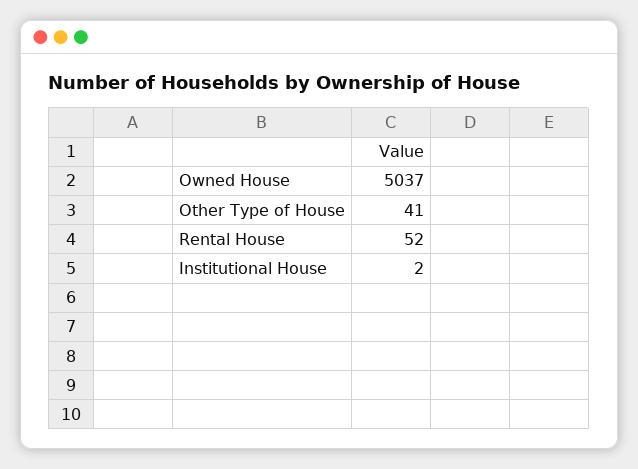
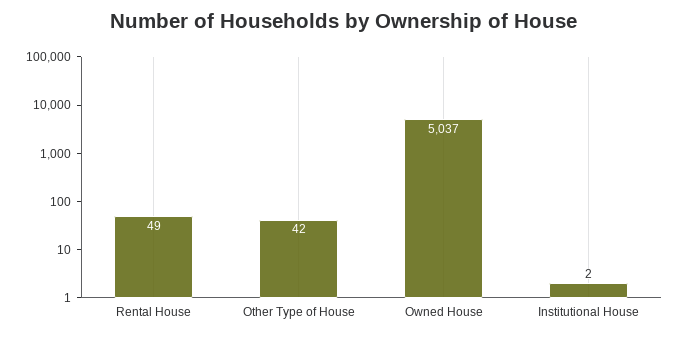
  {
    "Owned House": 5037,
-   "Other Type of House": 41,
+   "Other Type of House": 42,
-   "Rental House": 52,
+   "Rental House": 49,
    "Institutional House": 2
  }

